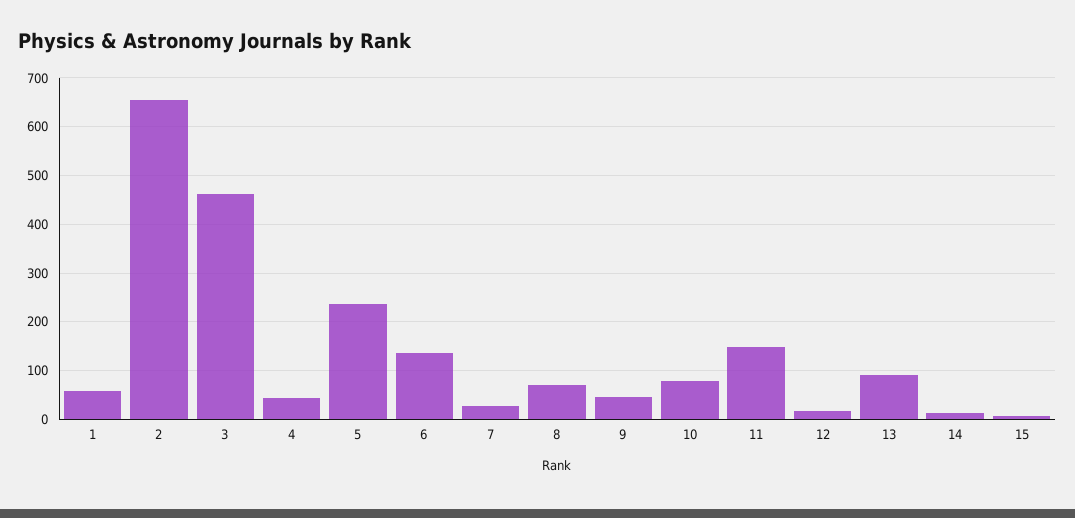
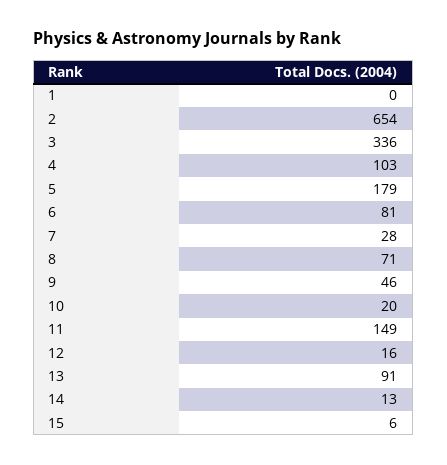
  {
-   "1": 60,
+   "1": 0,
    "2": 654,
-   "3": 460,
+   "3": 336,
-   "4": 40,
+   "4": 103,
-   "5": 240,
+   "5": 179,
-   "6": 140,
+   "6": 81,
    "7": 28,
    "8": 71,
    "9": 46,
-   "10": 80,
+   "10": 20,
    "11": 149,
    "12": 16,
    "13": 91,
    "14": 13,
    "15": 6
  }

